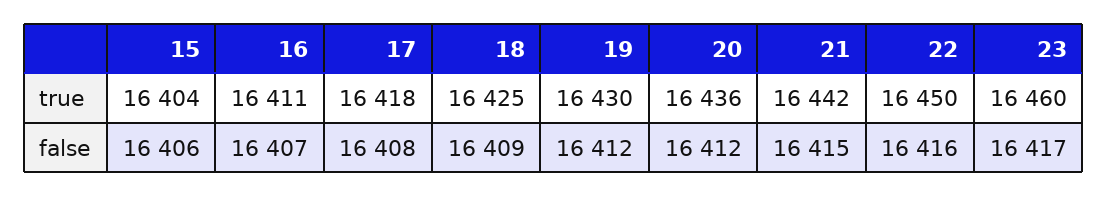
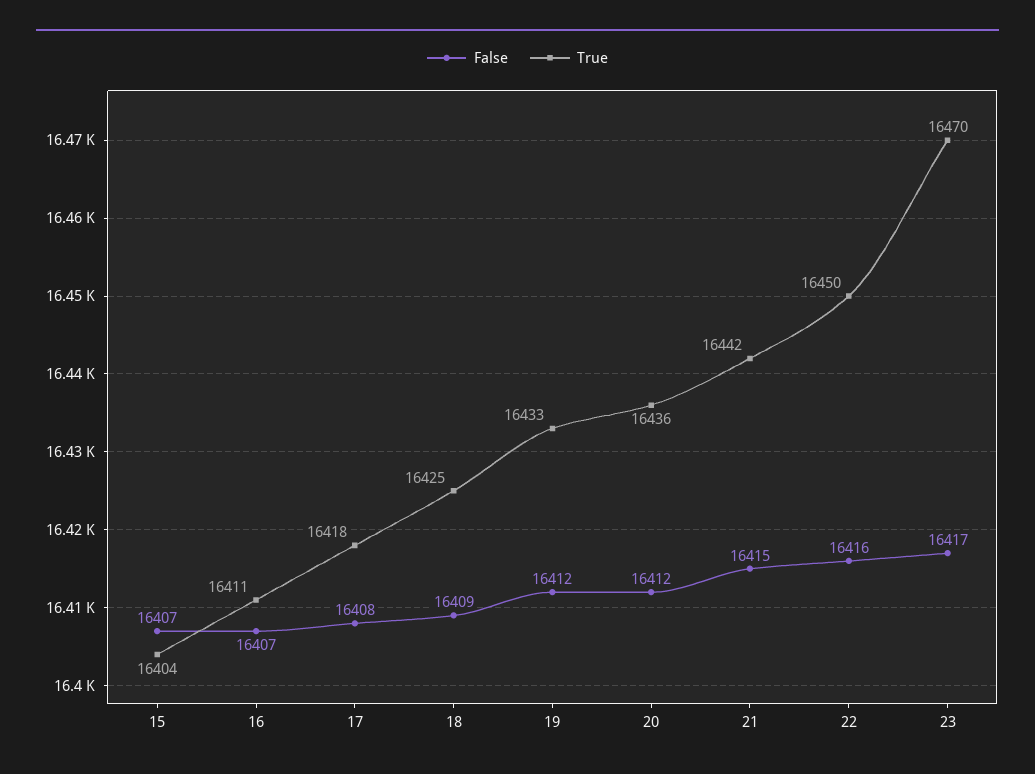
  {
    "true": {
      "15": 16404,
      "16": 16411,
      "17": 16418,
      "18": 16425,
-     "19": 16430,
+     "19": 16433,
      "20": 16436,
      "21": 16442,
      "22": 16450,
-     "23": 16460
+     "23": 16470
    },
    "false": {
-     "15": 16406,
+     "15": 16407,
      "16": 16407,
      "17": 16408,
      "18": 16409,
      "19": 16412,
      "20": 16412,
      "21": 16415,
      "22": 16416,
      "23": 16417
    }
  }

